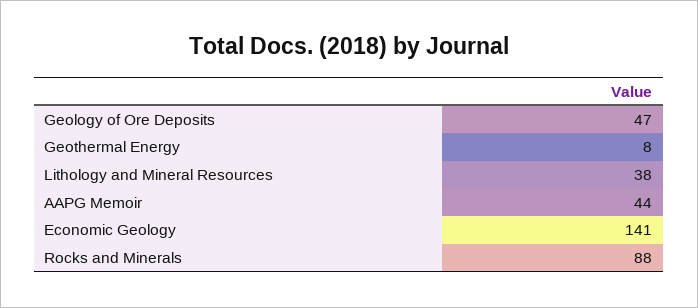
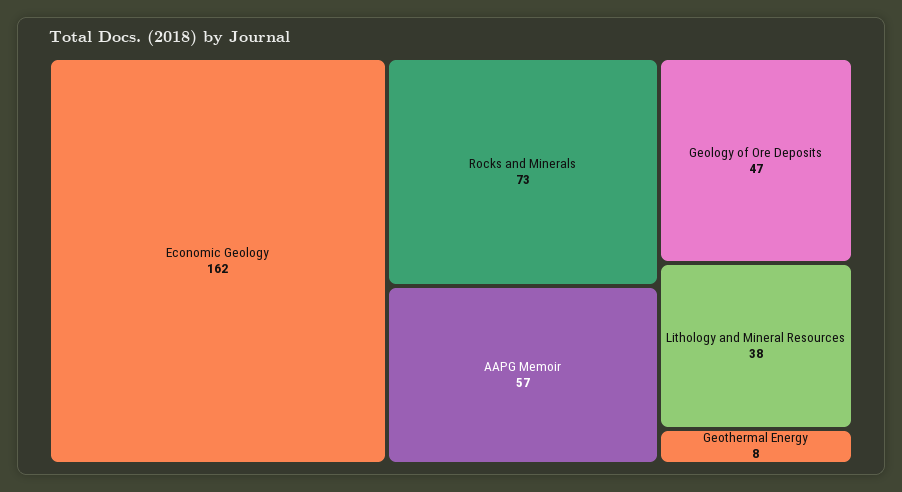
  {
    "Geology of Ore Deposits": 47,
    "Geothermal Energy": 8,
    "Lithology and Mineral Resources": 38,
-   "AAPG Memoir": 44,
+   "AAPG Memoir": 57,
-   "Economic Geology": 141,
+   "Economic Geology": 162,
-   "Rocks and Minerals": 88
+   "Rocks and Minerals": 73
  }

